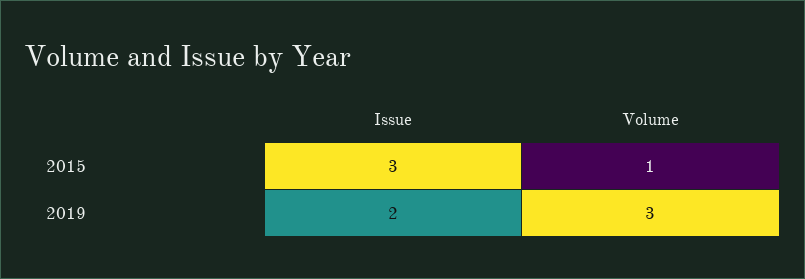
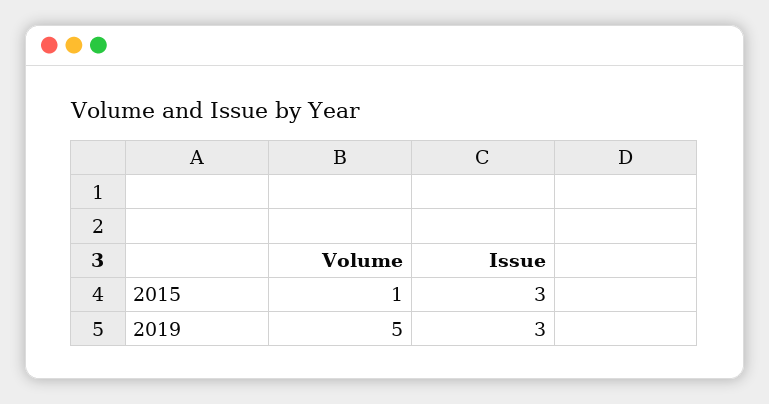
  {
    "Issue": {
      "2015": 3,
-     "2019": 2
+     "2019": 3
    },
    "Volume": {
      "2015": 1,
-     "2019": 3
+     "2019": 5
    }
  }

